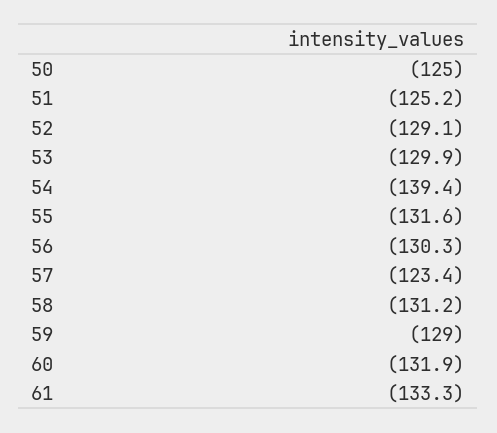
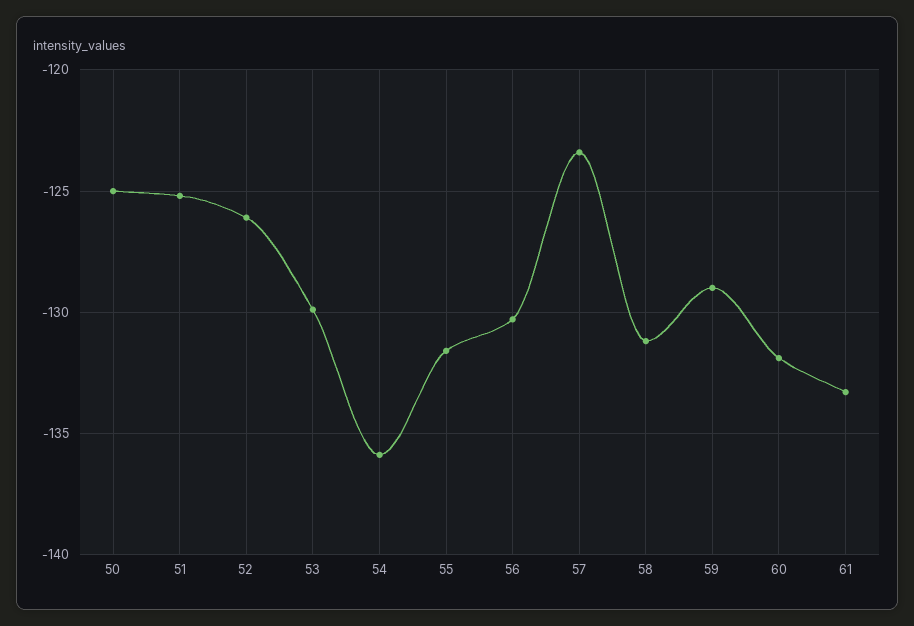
  {
    "50": -125,
    "51": -125.2,
-   "52": -129.1,
+   "52": -126,
    "53": -129.9,
-   "54": -139.4,
+   "54": -136,
    "55": -131.6,
    "56": -130.3,
    "57": -123.4,
    "58": -131.2,
    "59": -129,
    "60": -131.9,
    "61": -133.3
  }

